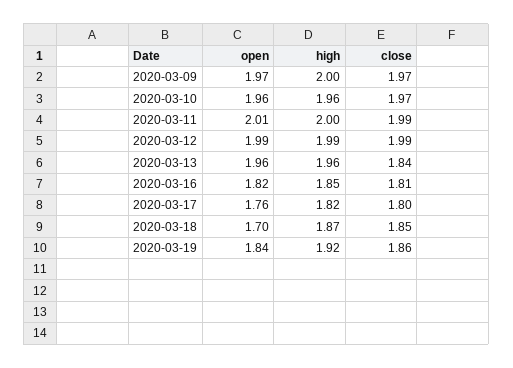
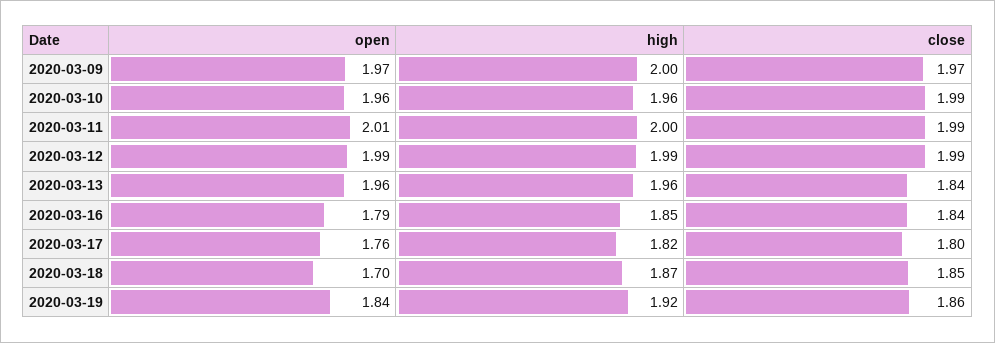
  {
    "open": {
      "2020-03-09": 1.97,
      "2020-03-10": 1.96,
      "2020-03-11": 2.01,
      "2020-03-12": 1.99,
      "2020-03-13": 1.96,
-     "2020-03-16": 1.82,
+     "2020-03-16": 1.79,
      "2020-03-17": 1.76,
      "2020-03-18": 1.7,
      "2020-03-19": 1.84
    },
    "high": {
      "2020-03-09": 2,
      "2020-03-10": 1.96,
      "2020-03-11": 2,
      "2020-03-12": 1.99,
      "2020-03-13": 1.96,
      "2020-03-16": 1.85,
      "2020-03-17": 1.82,
      "2020-03-18": 1.87,
      "2020-03-19": 1.92
    },
    "close": {
      "2020-03-09": 1.97,
-     "2020-03-10": 1.97,
+     "2020-03-10": 1.99,
      "2020-03-11": 1.99,
      "2020-03-12": 1.99,
      "2020-03-13": 1.84,
-     "2020-03-16": 1.81,
+     "2020-03-16": 1.84,
      "2020-03-17": 1.8,
      "2020-03-18": 1.85,
      "2020-03-19": 1.86
    }
  }

